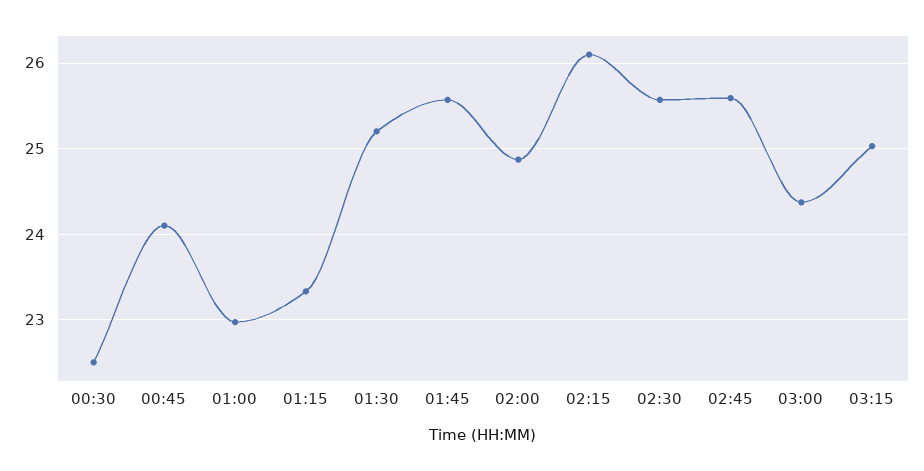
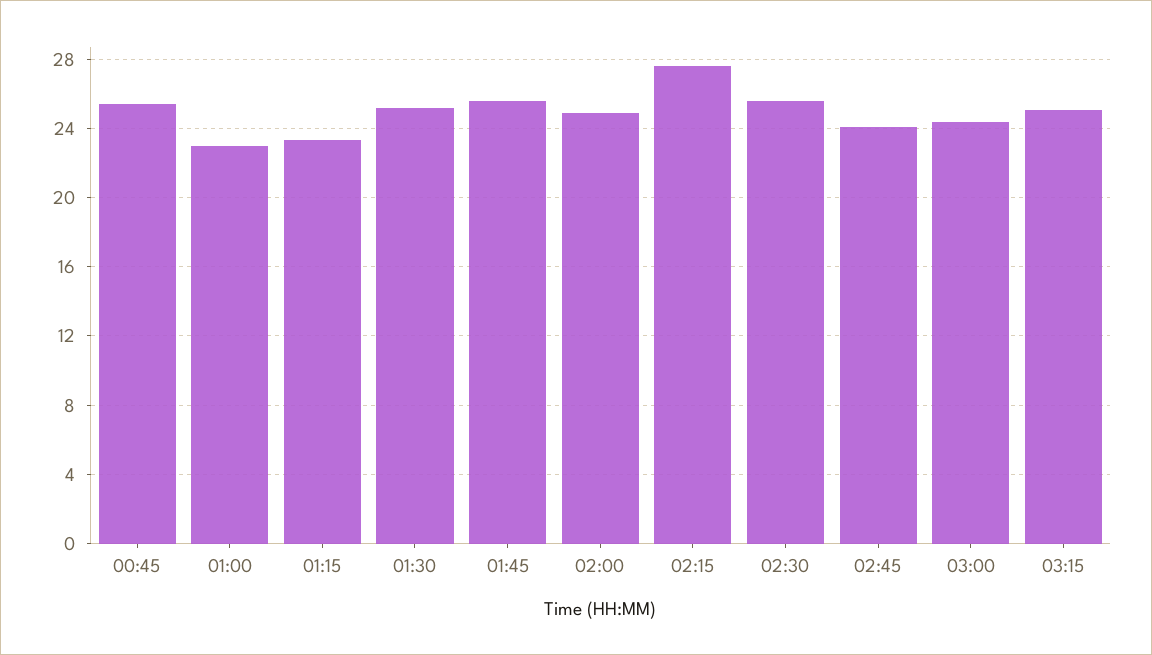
  {
-   "00:30": 22.5,
-   "00:45": 24.1,
+   "00:45": 25.5,
    "01:00": 23,
    "01:15": 23.3,
    "01:30": 25.2,
    "01:45": 25.6,
    "02:00": 24.9,
-   "02:15": 26.1,
+   "02:15": 27.5,
    "02:30": 25.6,
-   "02:45": 25.6,
+   "02:45": 24,
    "03:00": 24.4,
    "03:15": 25
  }

